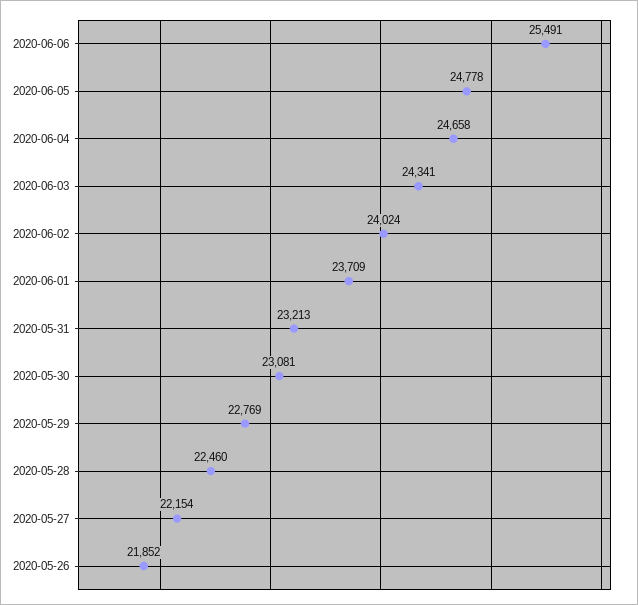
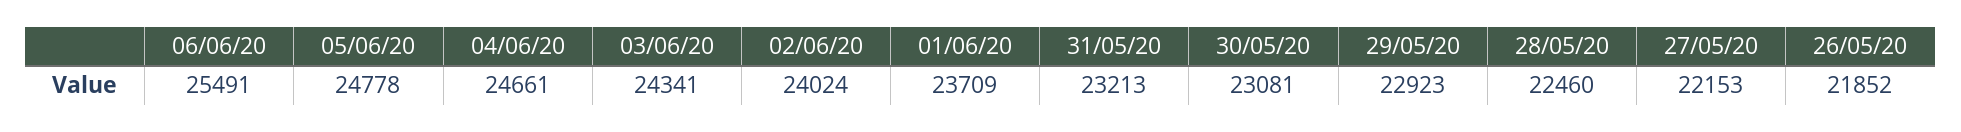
  {
    "2020-06-06": 25491,
    "2020-06-05": 24778,
-   "2020-06-04": 24658,
+   "2020-06-04": 24661,
    "2020-06-03": 24341,
    "2020-06-02": 24024,
    "2020-06-01": 23709,
    "2020-05-31": 23213,
    "2020-05-30": 23081,
-   "2020-05-29": 22769,
+   "2020-05-29": 22923,
    "2020-05-28": 22460,
-   "2020-05-27": 22154,
+   "2020-05-27": 22153,
    "2020-05-26": 21852
  }

